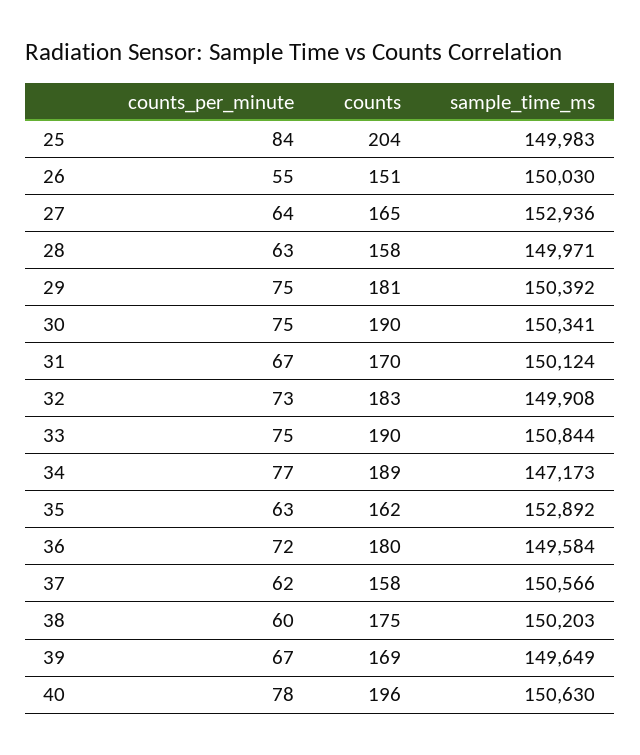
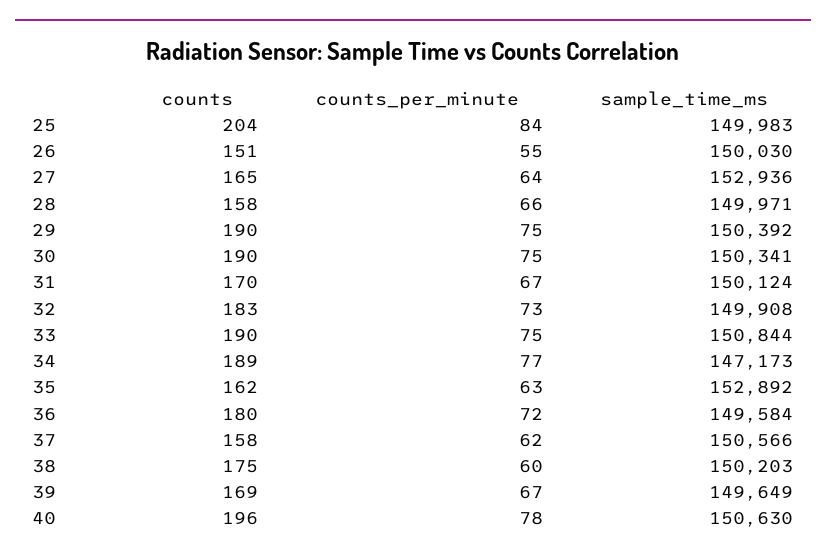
  {
    "counts_per_minute": {
      "25": 84,
      "26": 55,
      "27": 64,
-     "28": 63,
+     "28": 66,
      "29": 75,
      "30": 75,
      "31": 67,
      "32": 73,
      "33": 75,
      "34": 77,
      "35": 63,
      "36": 72,
      "37": 62,
      "38": 60,
      "39": 67,
      "40": 78
    },
    "counts": {
      "25": 204,
      "26": 151,
      "27": 165,
      "28": 158,
-     "29": 181,
+     "29": 190,
      "30": 190,
      "31": 170,
      "32": 183,
      "33": 190,
      "34": 189,
      "35": 162,
      "36": 180,
      "37": 158,
      "38": 175,
      "39": 169,
      "40": 196
    },
    "sample_time_ms": {
      "25": 149983,
      "26": 150030,
      "27": 152936,
      "28": 149971,
      "29": 150392,
      "30": 150341,
      "31": 150124,
      "32": 149908,
      "33": 150844,
      "34": 147173,
      "35": 152892,
      "36": 149584,
      "37": 150566,
      "38": 150203,
      "39": 149649,
      "40": 150630
    }
  }

